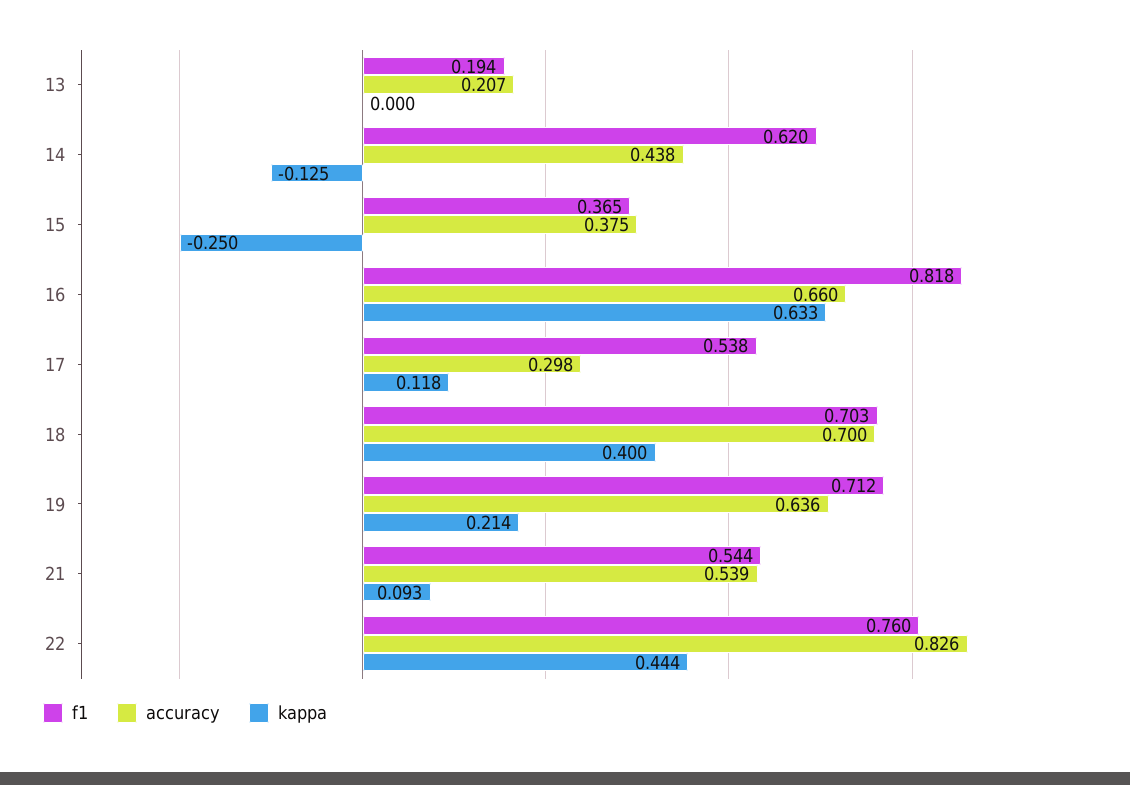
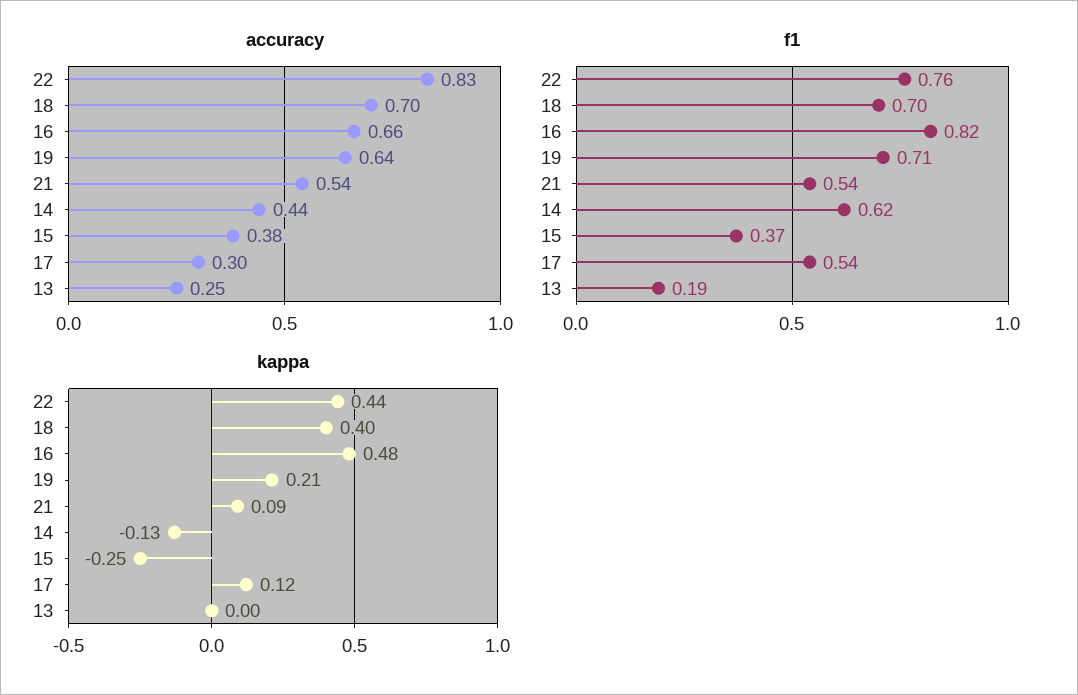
  {
    "f1": {
      "13": 0.194,
      "14": 0.62,
      "15": 0.365,
      "16": 0.818,
      "17": 0.538,
      "18": 0.703,
      "19": 0.712,
      "21": 0.544,
      "22": 0.76
    },
    "accuracy": {
-     "13": 0.207,
+     "13": 0.25,
      "14": 0.438,
      "15": 0.375,
      "16": 0.66,
      "17": 0.298,
      "18": 0.7,
      "19": 0.636,
      "21": 0.539,
      "22": 0.826
    },
    "kappa": {
      "13": 0,
      "14": -0.125,
      "15": -0.25,
-     "16": 0.633,
+     "16": 0.48,
      "17": 0.118,
      "18": 0.4,
      "19": 0.214,
      "21": 0.093,
      "22": 0.444
    }
  }

